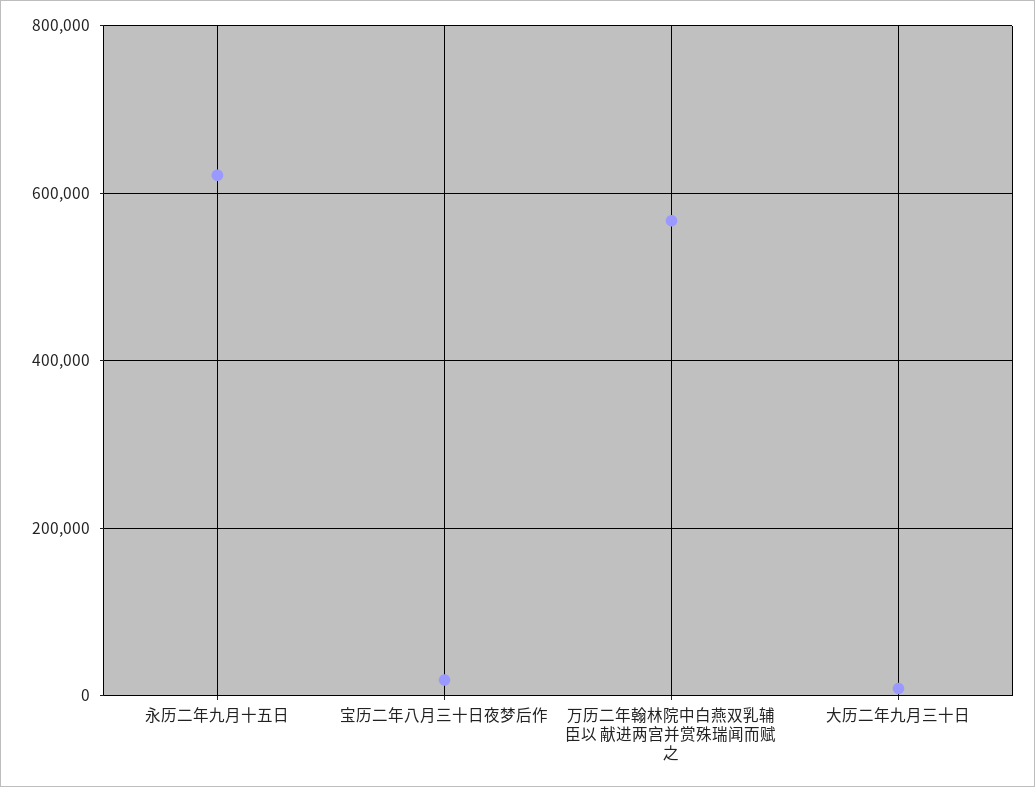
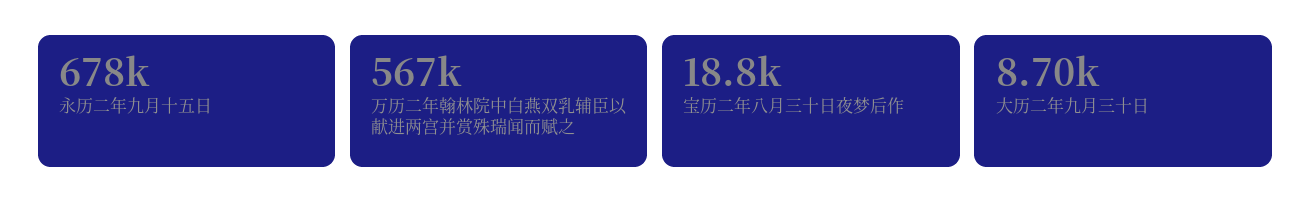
  {
-   "永历二年九月十五日": 620000,
+   "永历二年九月十五日": 678000,
    "宝历二年八月三十日夜梦后作": 18800,
    "万历二年翰林院中白燕双乳辅臣以 献进两宫并赏殊瑞闻而赋之": 567000,
    "大历二年九月三十日": 8700
  }

